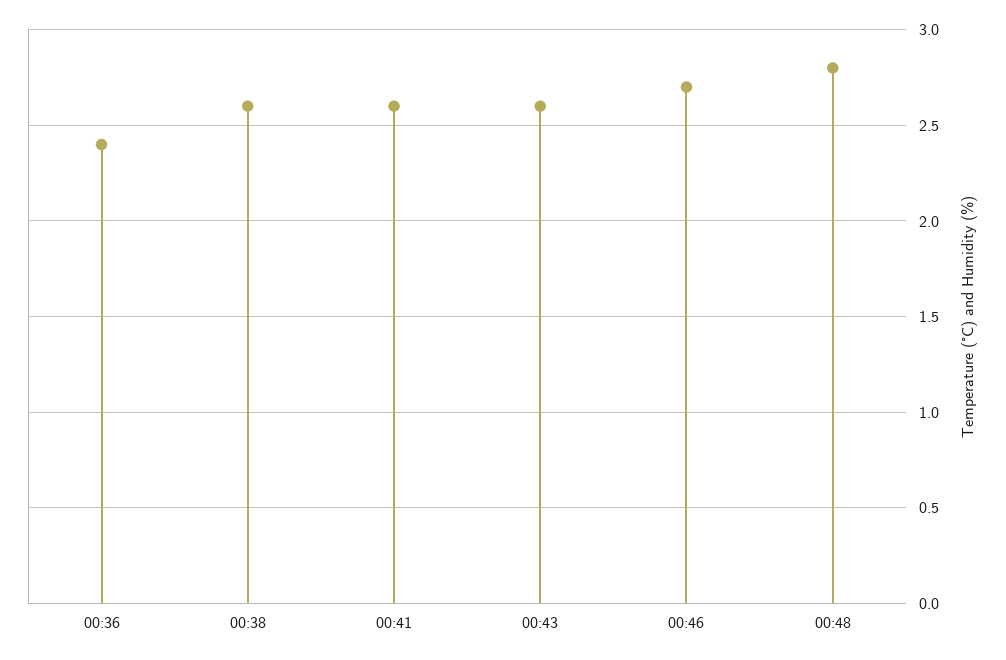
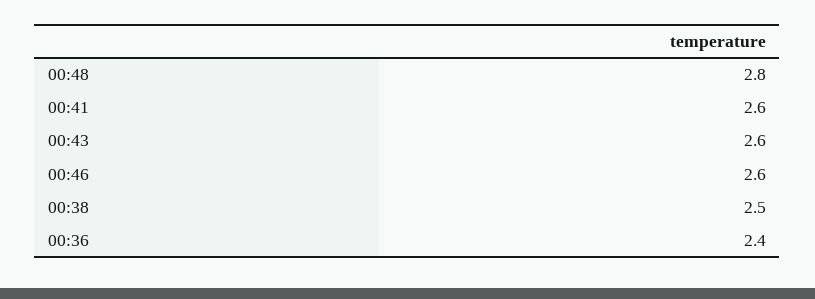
  {
    "00:36": 2.4,
-   "00:38": 2.6,
+   "00:38": 2.5,
    "00:41": 2.6,
    "00:43": 2.6,
-   "00:46": 2.7,
+   "00:46": 2.6,
    "00:48": 2.8
  }

